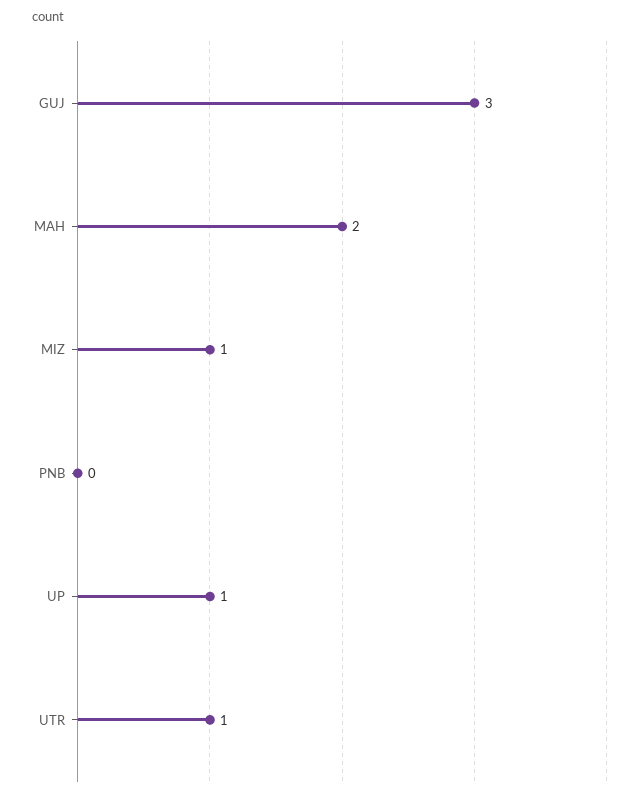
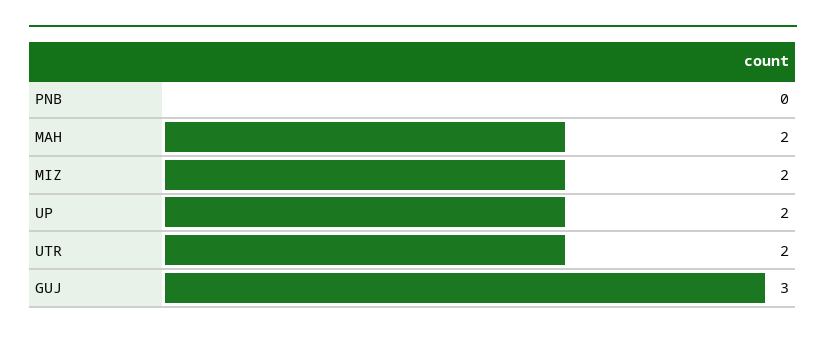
  {
    "GUJ": 3,
    "MAH": 2,
-   "MIZ": 1,
+   "MIZ": 2,
    "PNB": 0,
-   "UP": 1,
+   "UP": 2,
-   "UTR": 1
+   "UTR": 2
  }

